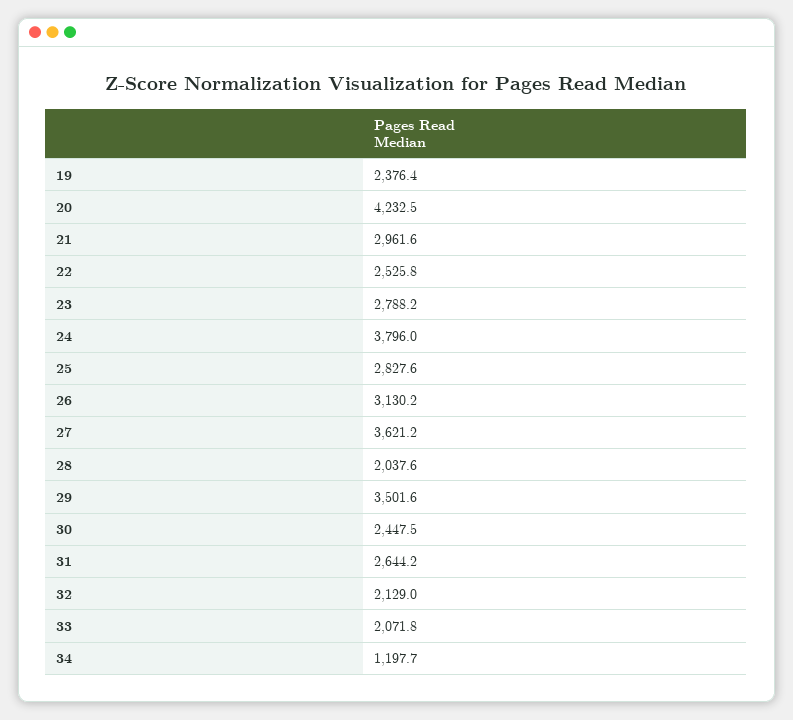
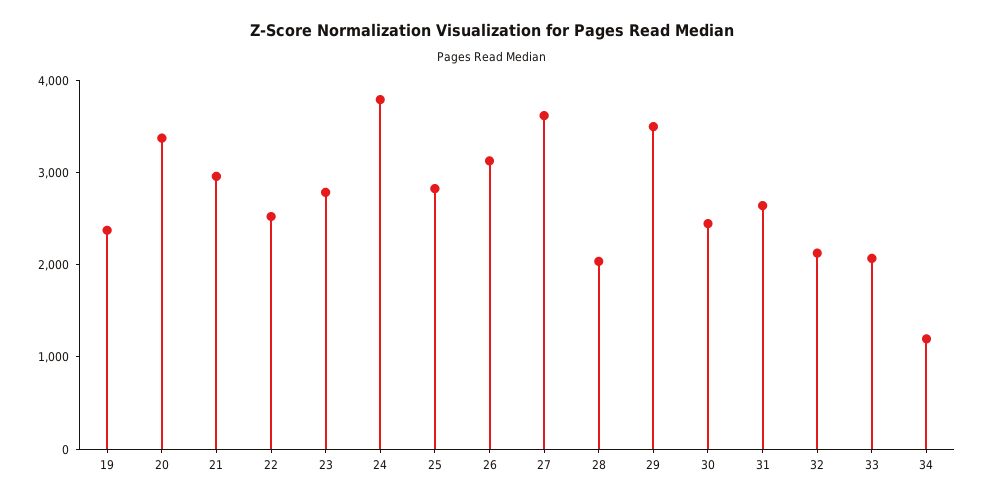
  {
    "19": 2376.4,
-   "20": 4232.5,
+   "20": 3400,
    "21": 2961.6,
    "22": 2525.8,
    "23": 2788.2,
    "24": 3796,
    "25": 2827.6,
    "26": 3130.2,
    "27": 3621.2,
    "28": 2037.6,
    "29": 3501.6,
    "30": 2447.5,
    "31": 2644.2,
    "32": 2129,
    "33": 2071.8,
    "34": 1197.7
  }

